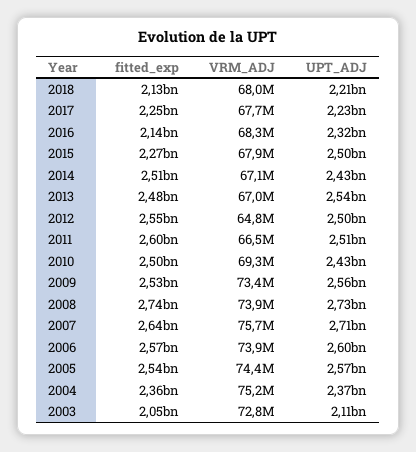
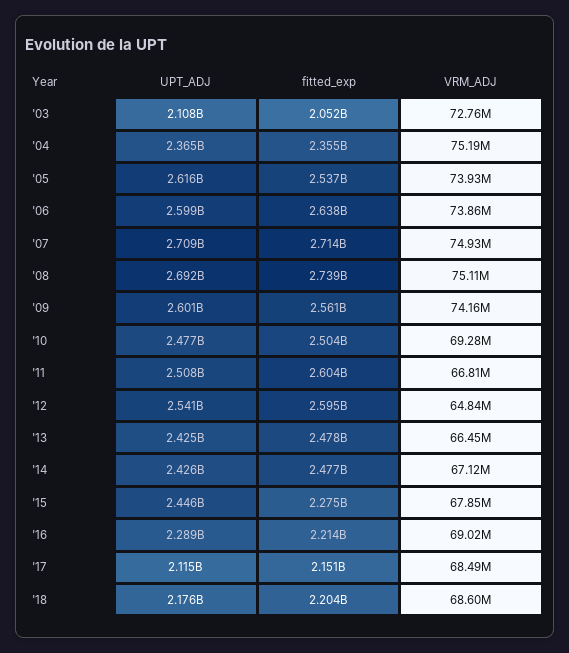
  {
    "fitted_exp": {
-     "2018": 2130000000,
+     "2018": 2204000000,
-     "2017": 2250000000,
+     "2017": 2151000000,
-     "2016": 2140000000,
+     "2016": 2214000000,
      "2015": 2275000000,
-     "2014": 2510000000,
+     "2014": 2477000000,
      "2013": 2478000000,
-     "2012": 2550000000,
+     "2012": 2595000000,
      "2011": 2604000000,
      "2010": 2504000000,
-     "2009": 2530000000,
+     "2009": 2561000000,
      "2008": 2739000000,
-     "2007": 2640000000,
+     "2007": 2714000000,
-     "2006": 2570000000,
+     "2006": 2638000000,
      "2005": 2537000000,
      "2004": 2355000000,
      "2003": 2052000000
    },
    "VRM_ADJ": {
-     "2018": 68000000,
+     "2018": 68600000,
-     "2017": 67700000,
+     "2017": 68490000,
-     "2016": 68300000,
+     "2016": 69020000,
      "2015": 67850000,
      "2014": 67120000,
-     "2013": 67000000,
+     "2013": 66450000,
      "2012": 64840000,
-     "2011": 66500000,
+     "2011": 66810000,
      "2010": 69280000,
-     "2009": 73400000,
+     "2009": 74160000,
-     "2008": 73900000,
+     "2008": 75110000,
-     "2007": 75700000,
+     "2007": 74930000,
      "2006": 73860000,
-     "2005": 74400000,
+     "2005": 73930000,
      "2004": 75190000,
      "2003": 72760000
    },
    "UPT_ADJ": {
-     "2018": 2210000000,
+     "2018": 2176000000,
-     "2017": 2230000000,
+     "2017": 2115000000,
-     "2016": 2320000000,
+     "2016": 2289000000,
-     "2015": 2500000000,
+     "2015": 2446000000,
      "2014": 2426000000,
-     "2013": 2540000000,
+     "2013": 2425000000,
-     "2012": 2500000000,
+     "2012": 2541000000,
      "2011": 2508000000,
-     "2010": 2430000000,
+     "2010": 2477000000,
-     "2009": 2560000000,
+     "2009": 2601000000,
-     "2008": 2730000000,
+     "2008": 2692000000,
      "2007": 2709000000,
      "2006": 2599000000,
-     "2005": 2570000000,
+     "2005": 2616000000,
      "2004": 2365000000,
      "2003": 2108000000
    }
  }

